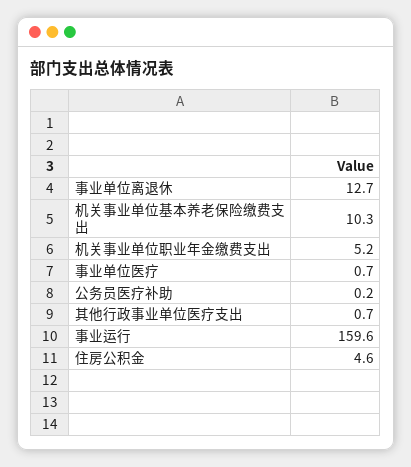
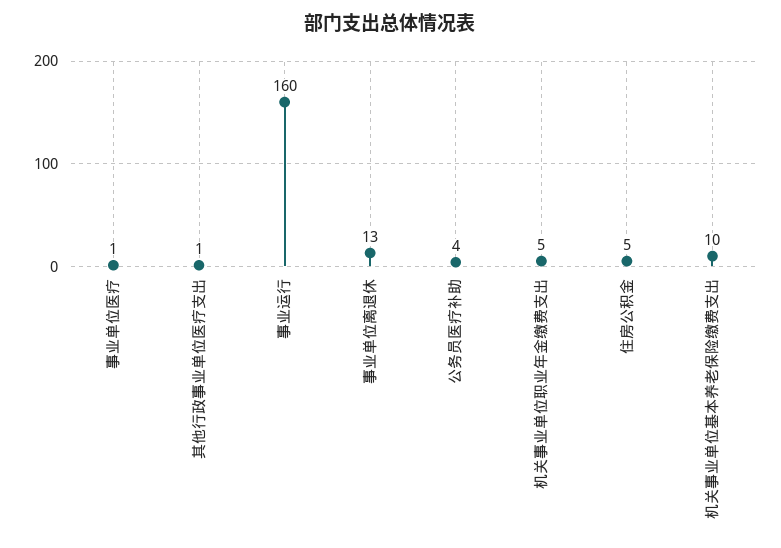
  {
    "事业单位离退休": 12.7,
    "机关事业单位基本养老保险缴费支出": 10.3,
    "机关事业单位职业年金缴费支出": 5.2,
    "事业单位医疗": 0.7,
-   "公务员医疗补助": 0.2,
+   "公务员医疗补助": 4,
    "其他行政事业单位医疗支出": 0.7,
    "事业运行": 159.6,
    "住房公积金": 4.6
  }

